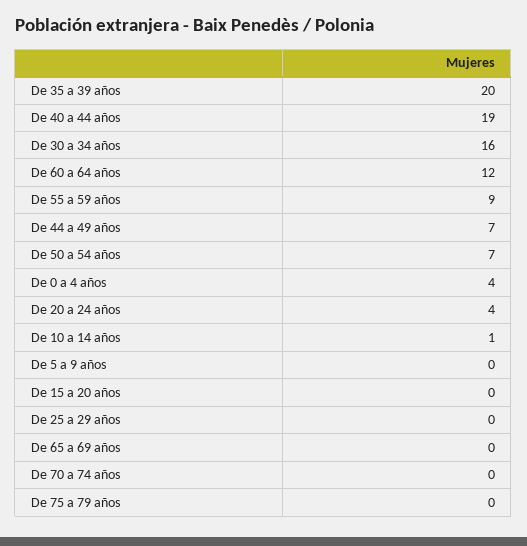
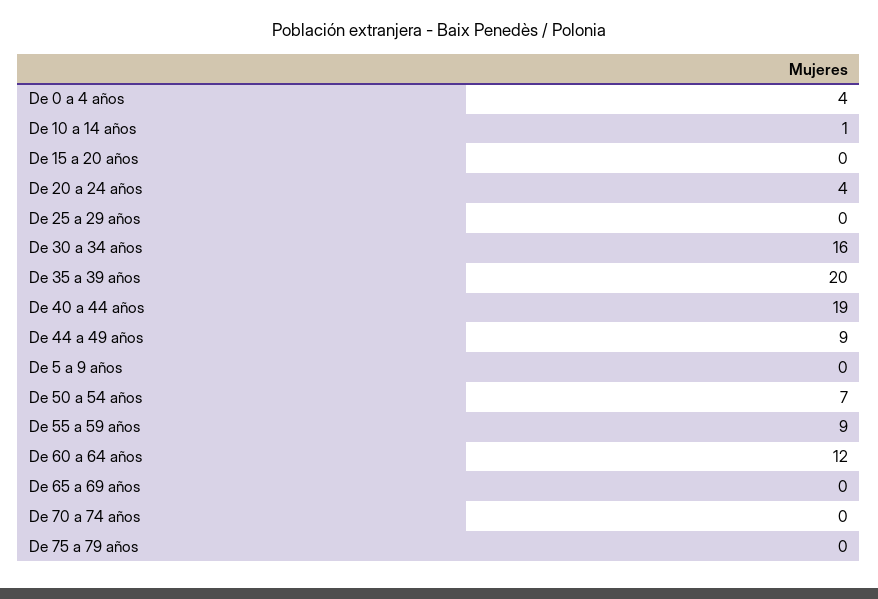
  {
    "De 35 a 39 años": 20,
    "De 40 a 44 años": 19,
    "De 30 a 34 años": 16,
    "De 60 a 64 años": 12,
    "De 55 a 59 años": 9,
-   "De 44 a 49 años": 7,
+   "De 44 a 49 años": 9,
    "De 50 a 54 años": 7,
    "De 0 a 4 años": 4,
    "De 20 a 24 años": 4,
    "De 10 a 14 años": 1,
    "De 5 a 9 años": 0,
    "De 15 a 20 años": 0,
    "De 25 a 29 años": 0,
    "De 65 a 69 años": 0,
    "De 70 a 74 años": 0,
    "De 75 a 79 años": 0
  }

